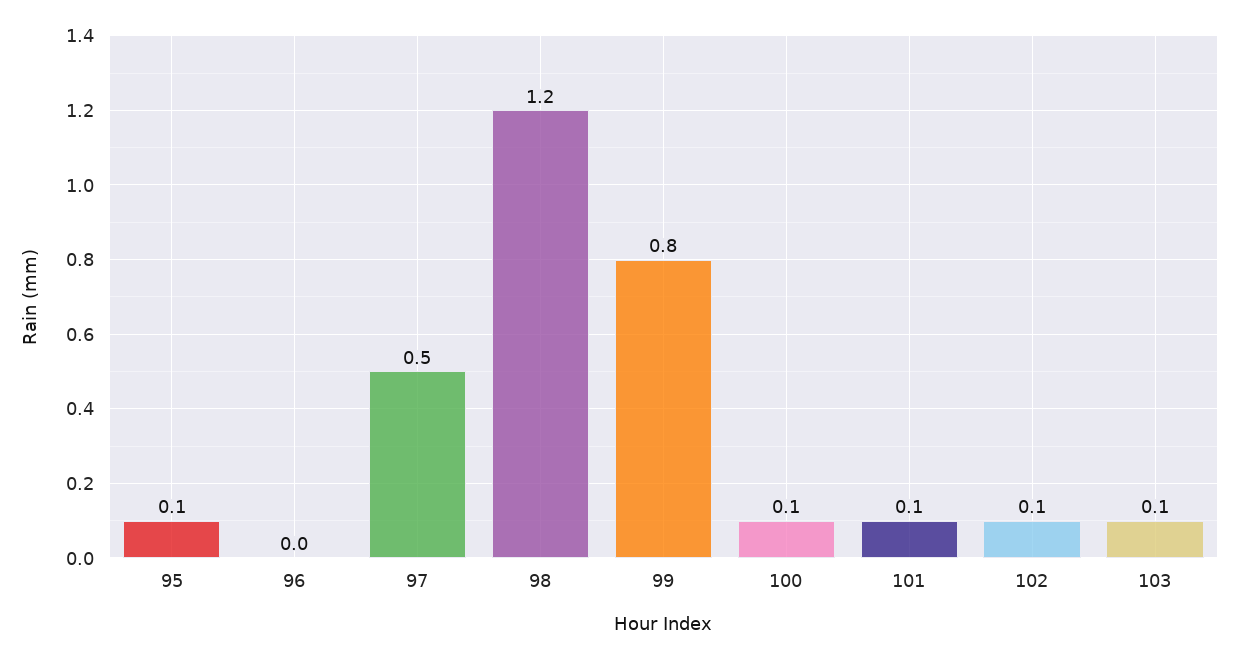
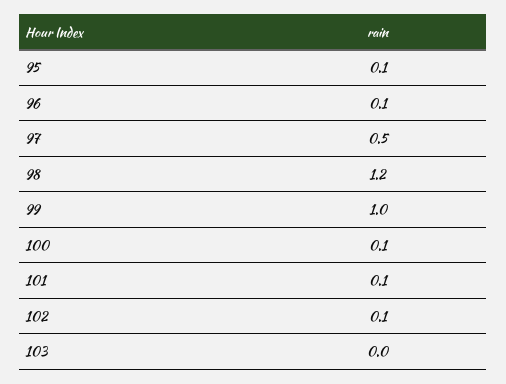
  {
    "95": 0.1,
-   "96": 0,
+   "96": 0.1,
    "97": 0.5,
    "98": 1.2,
-   "99": 0.8,
+   "99": 1,
    "100": 0.1,
    "101": 0.1,
    "102": 0.1,
-   "103": 0.1
+   "103": 0
  }

